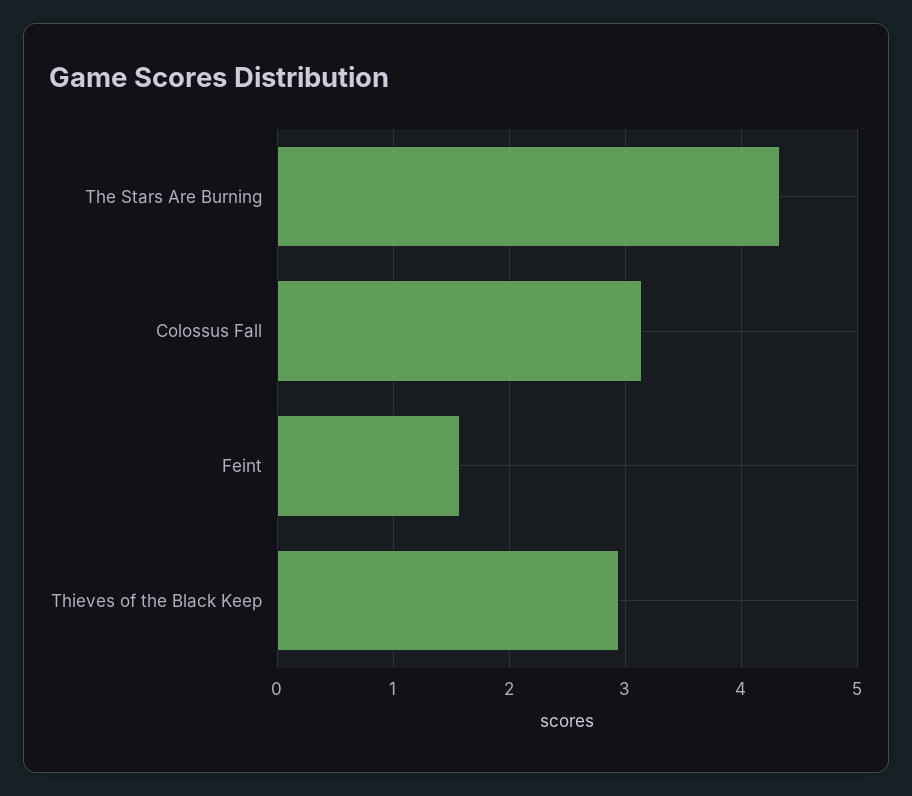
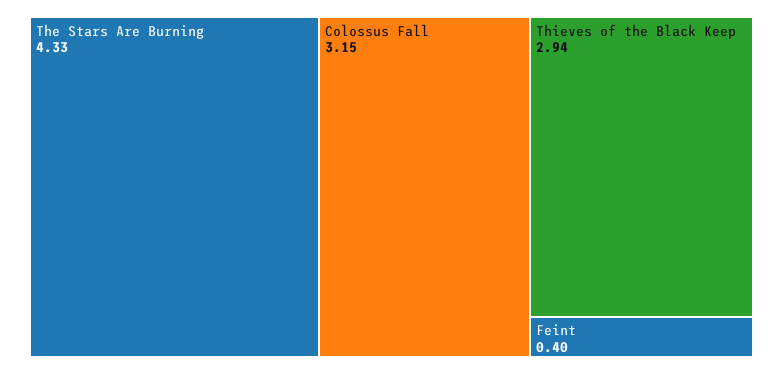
  {
    "The Stars Are Burning": 4.33,
    "Colossus Fall": 3.15,
-   "Feint": 1.6,
+   "Feint": 0.4,
    "Thieves of the Black Keep": 2.94
  }

